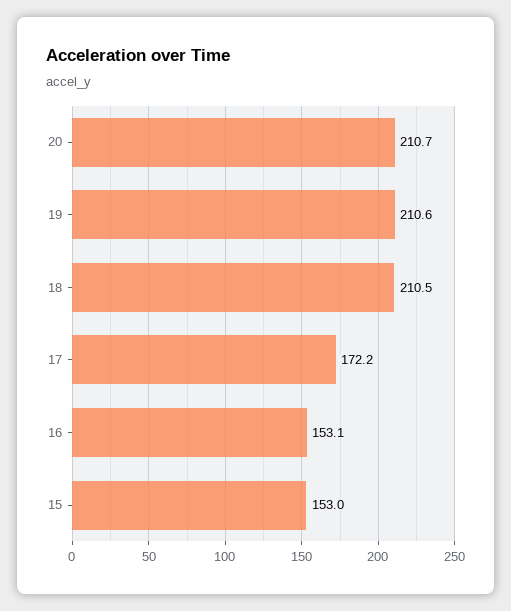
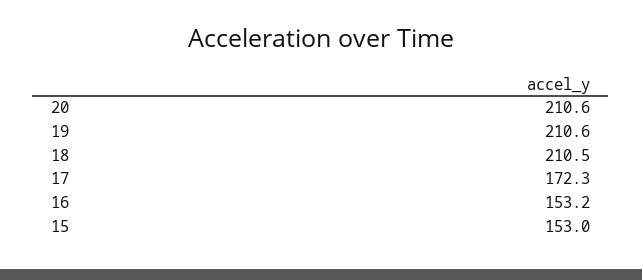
  {
-   "20": 210.7,
+   "20": 210.6,
    "19": 210.6,
    "18": 210.5,
-   "17": 172.2,
+   "17": 172.3,
-   "16": 153.1,
+   "16": 153.2,
    "15": 153
  }

